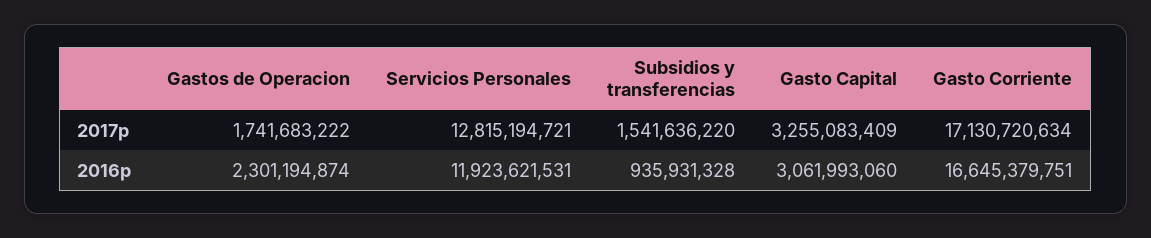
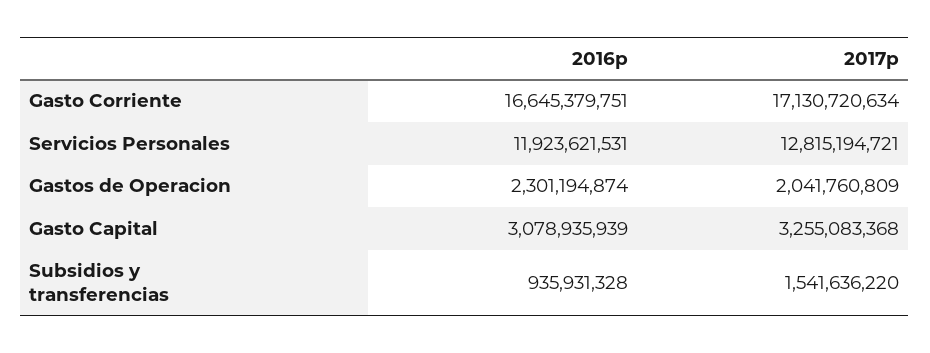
  {
    "Gastos de Operacion": {
-     "2017p": 1741683222,
+     "2017p": 2041760809,
      "2016p": 2301194874
    },
    "Servicios Personales": {
      "2017p": 12815194721,
      "2016p": 11923621531
    },
    "Subsidios y transferencias": {
      "2017p": 1541636220,
      "2016p": 935931328
    },
    "Gasto Capital": {
-     "2017p": 3255083409,
+     "2017p": 3255083368,
-     "2016p": 3061993060
+     "2016p": 3078935939
    },
    "Gasto Corriente": {
      "2017p": 17130720634,
      "2016p": 16645379751
    }
  }

